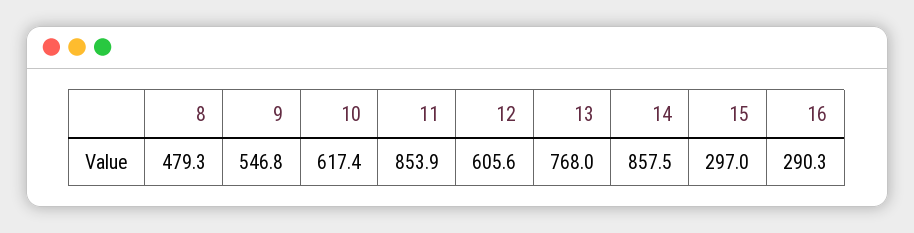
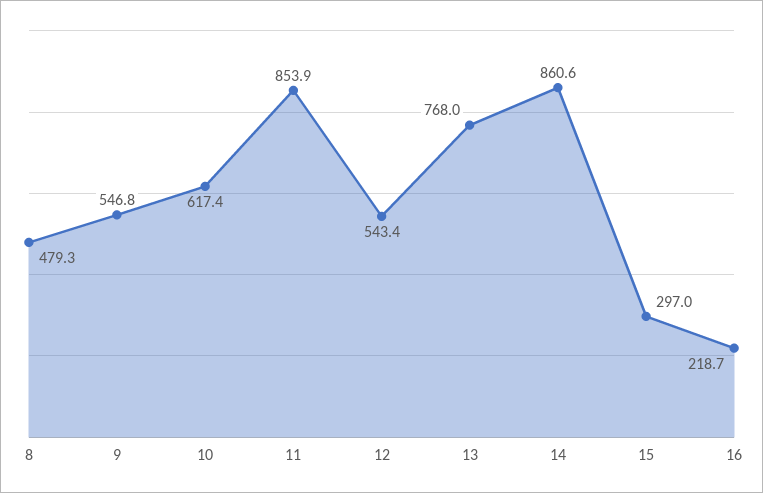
  {
    "8": 479.3,
    "9": 546.8,
    "10": 617.4,
    "11": 853.9,
-   "12": 605.6,
+   "12": 543.4,
    "13": 768,
-   "14": 857.5,
+   "14": 860.6,
    "15": 297,
-   "16": 290.3
+   "16": 218.7
  }

